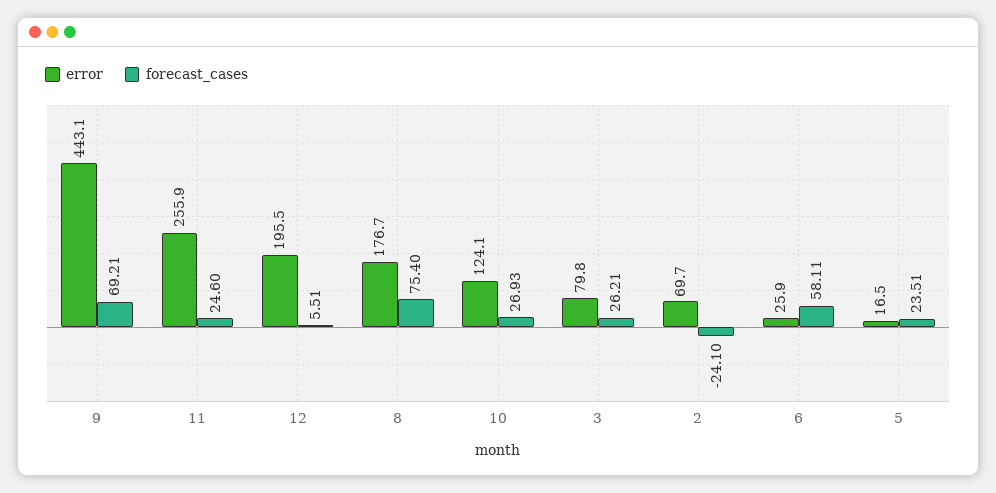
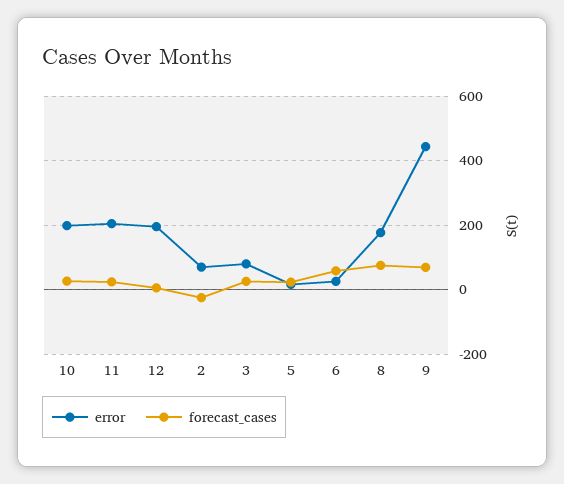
  {
    "error": {
      "9": 443.1,
-     "11": 255.9,
+     "11": 200,
      "12": 195.5,
      "8": 176.7,
-     "10": 124.1,
+     "10": 200,
      "3": 79.8,
      "2": 69.7,
      "6": 25.9,
      "5": 16.5
    },
    "forecast_cases": {
      "9": 69.21,
      "11": 24.6,
      "12": 5.51,
      "8": 75.4,
      "10": 26.93,
      "3": 26.21,
      "2": -24.1,
      "6": 58.11,
      "5": 23.51
    }
  }

